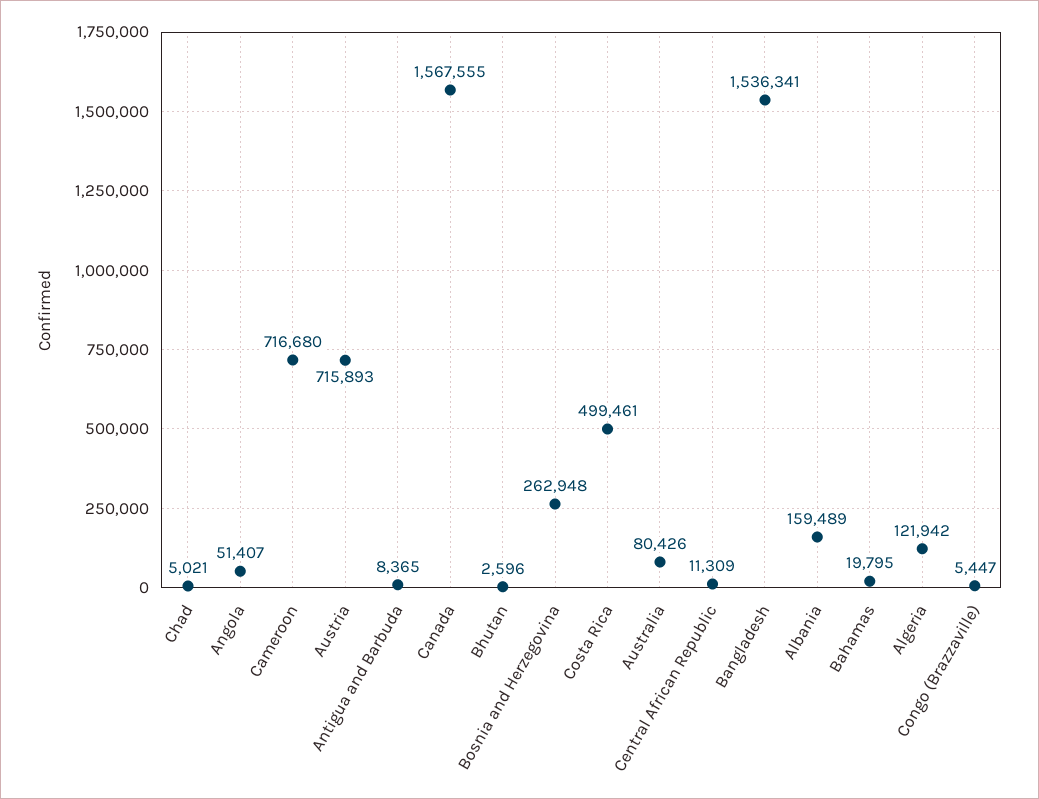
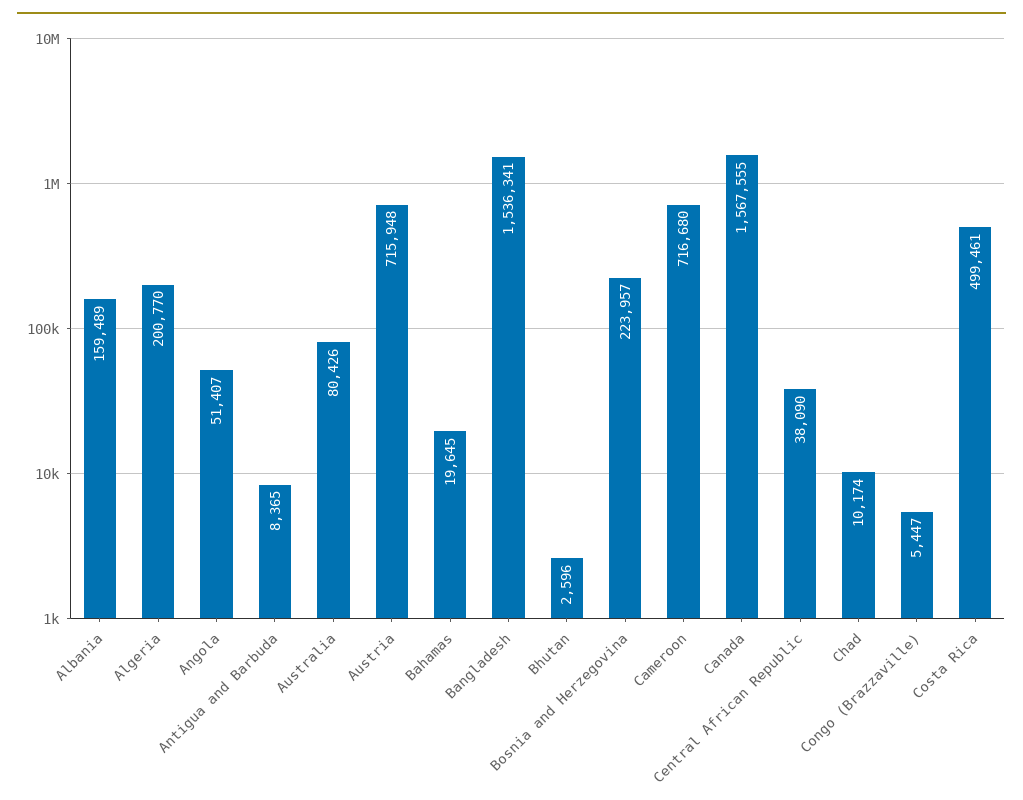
  {
-   "Chad": 5021,
+   "Chad": 10174,
    "Angola": 51407,
    "Cameroon": 716680,
-   "Austria": 715893,
+   "Austria": 715948,
    "Antigua and Barbuda": 8365,
    "Canada": 1567555,
    "Bhutan": 2596,
-   "Bosnia and Herzegovina": 262948,
+   "Bosnia and Herzegovina": 223957,
    "Costa Rica": 499461,
    "Australia": 80426,
-   "Central African Republic": 11309,
+   "Central African Republic": 38090,
    "Bangladesh": 1536341,
    "Albania": 159489,
-   "Bahamas": 19795,
+   "Bahamas": 19645,
-   "Algeria": 121942,
+   "Algeria": 200770,
    "Congo (Brazzaville)": 5447
  }

